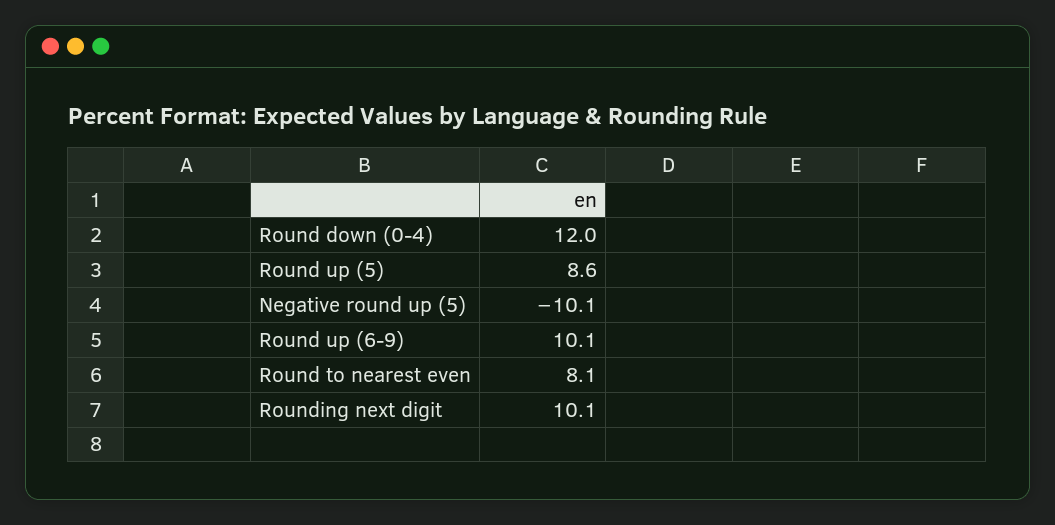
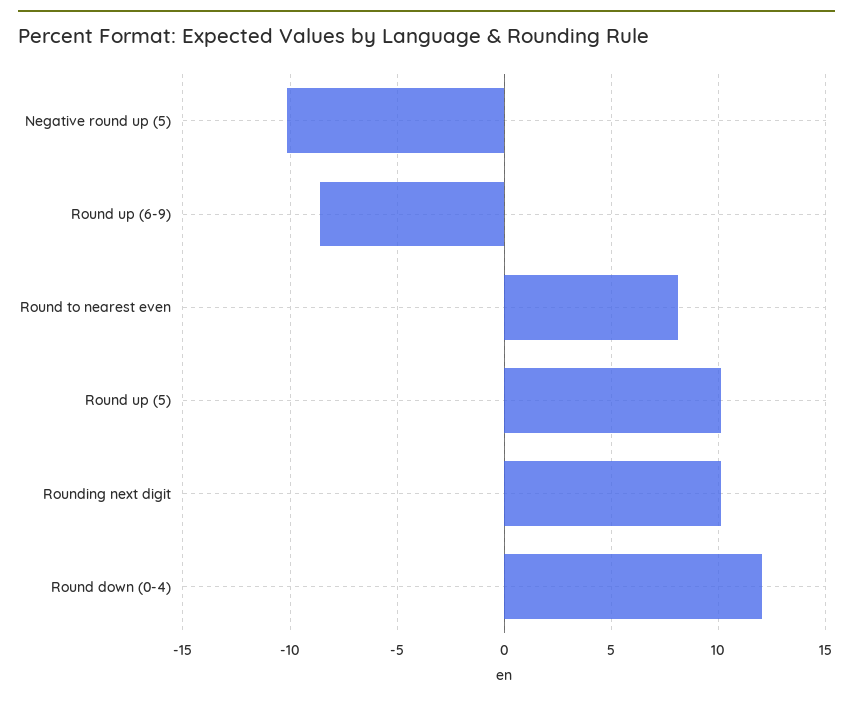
  {
    "Round down (0-4)": 12,
-   "Round up (5)": 8.6,
+   "Round up (5)": 10,
    "Negative round up (5)": -10.1,
-   "Round up (6-9)": 10.1,
+   "Round up (6-9)": -8.5,
    "Round to nearest even": 8.1,
    "Rounding next digit": 10.1
  }

